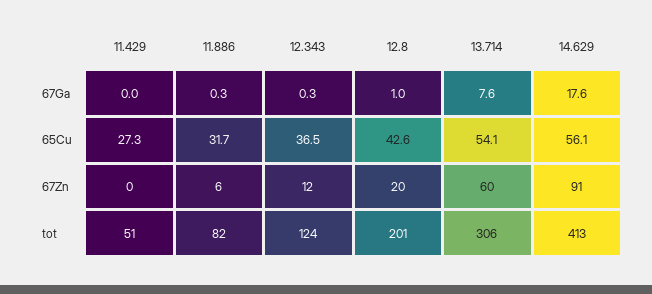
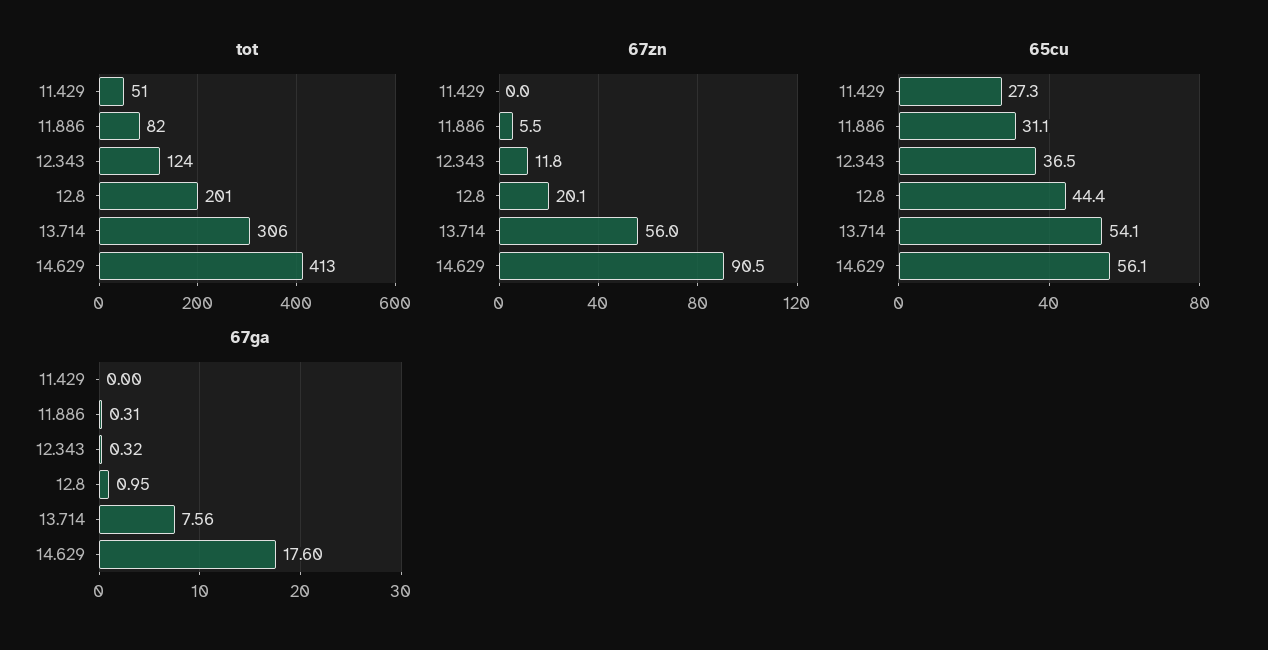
  {
    "67Ga": {
      "11.429": 0,
      "11.886": 0.31,
      "12.343": 0.32,
      "12.8": 0.95,
      "13.714": 7.56,
      "14.629": 17.6
    },
    "65Cu": {
      "11.429": 27.3,
-     "11.886": 31.7,
+     "11.886": 31.1,
      "12.343": 36.5,
-     "12.8": 42.6,
+     "12.8": 44.4,
      "13.714": 54.1,
      "14.629": 56.1
    },
    "67Zn": {
      "11.429": 0,
      "11.886": 5.5,
      "12.343": 11.8,
      "12.8": 20.1,
-     "13.714": 60,
+     "13.714": 56,
      "14.629": 90.5
    },
    "tot": {
      "11.429": 51,
      "11.886": 82,
      "12.343": 124,
      "12.8": 201,
      "13.714": 306,
      "14.629": 413
    }
  }

